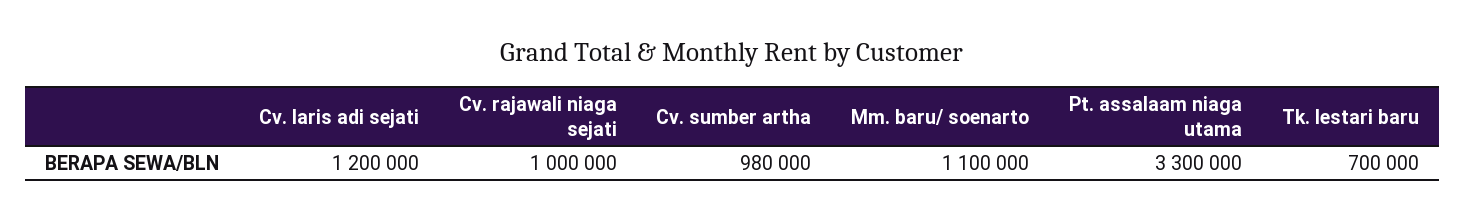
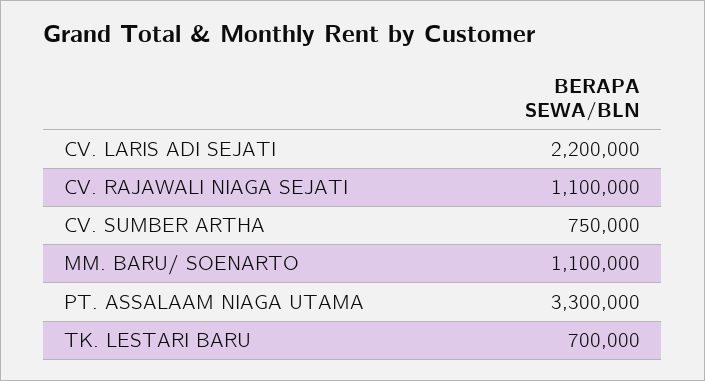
  {
-   "Cv. laris adi sejati": 1200000,
+   "Cv. laris adi sejati": 2200000,
-   "Cv. rajawali niaga sejati": 1000000,
+   "Cv. rajawali niaga sejati": 1100000,
-   "Cv. sumber artha": 980000,
+   "Cv. sumber artha": 750000,
    "Mm. baru/ soenarto": 1100000,
    "Pt. assalaam niaga utama": 3300000,
    "Tk. lestari baru": 700000
  }

